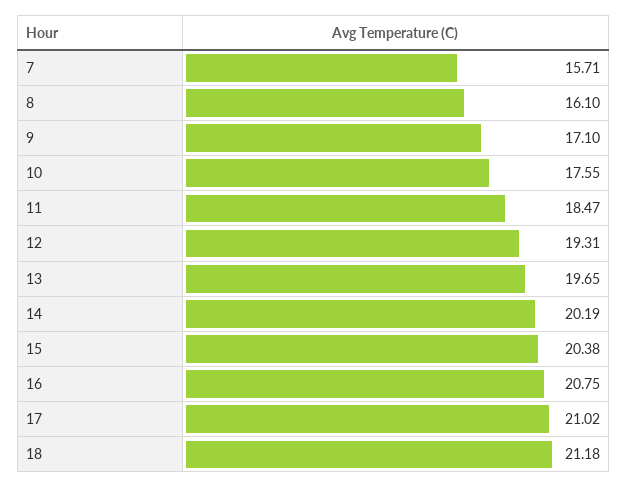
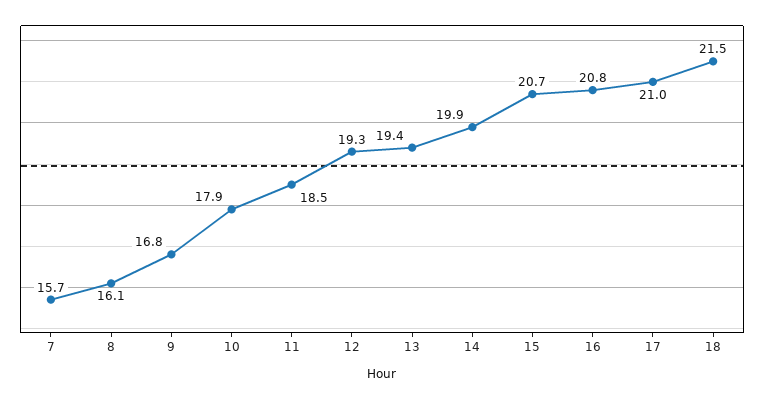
  {
    "7": 15.71,
    "8": 16.1,
-   "9": 17.1,
+   "9": 16.8,
-   "10": 17.55,
+   "10": 17.9,
    "11": 18.47,
    "12": 19.31,
-   "13": 19.65,
+   "13": 19.4,
-   "14": 20.19,
+   "14": 19.9,
-   "15": 20.38,
+   "15": 20.7,
    "16": 20.75,
    "17": 21.02,
-   "18": 21.18
+   "18": 21.5
  }

